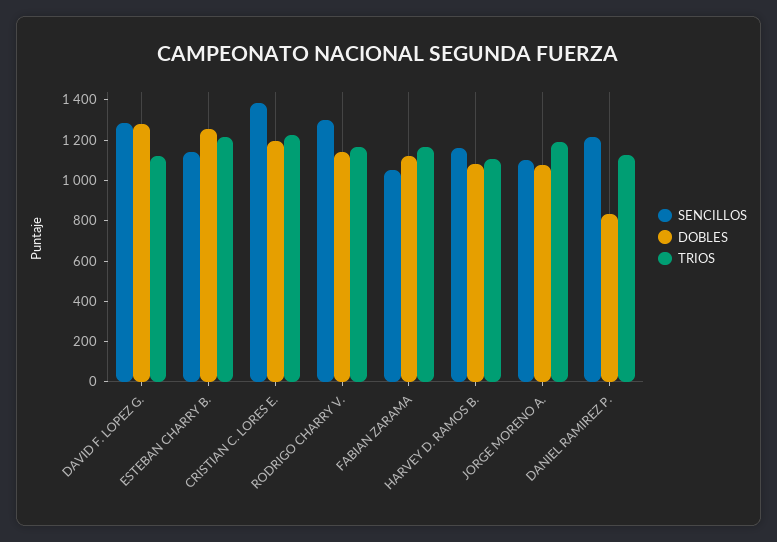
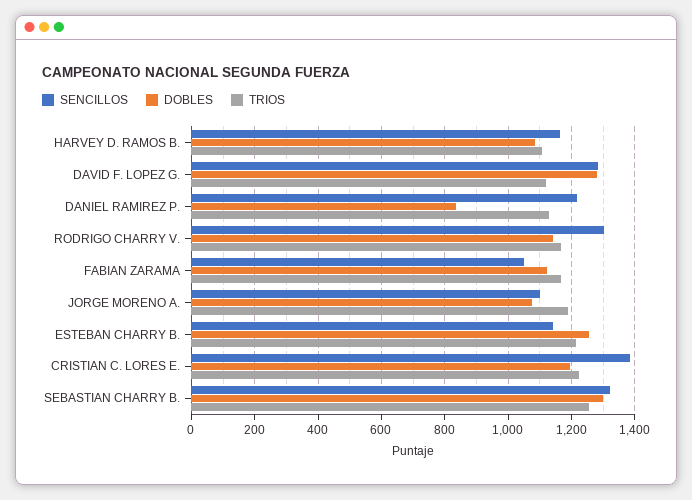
  {
    "SENCILLOS": {
      "DAVID F. LOPEZ G.": 1280,
      "ESTEBAN CHARRY B.": 1140,
      "CRISTIAN C. LORES E.": 1380,
      "RODRIGO CHARRY V.": 1300,
      "FABIAN ZARAMA": 1060,
      "HARVEY D. RAMOS B.": 1160,
      "JORGE MORENO A.": 1100,
-     "DANIEL RAMIREZ P.": 1220
+     "DANIEL RAMIREZ P.": 1220,
+     "SEBASTIAN CHARRY B.": 1320
    },
    "DOBLES": {
      "DAVID F. LOPEZ G.": 1280,
      "ESTEBAN CHARRY B.": 1260,
      "CRISTIAN C. LORES E.": 1200,
      "RODRIGO CHARRY V.": 1140,
      "FABIAN ZARAMA": 1120,
      "HARVEY D. RAMOS B.": 1080,
      "JORGE MORENO A.": 1080,
-     "DANIEL RAMIREZ P.": 840
+     "DANIEL RAMIREZ P.": 840,
+     "SEBASTIAN CHARRY B.": 1300
    },
    "TRIOS": {
      "DAVID F. LOPEZ G.": 1120,
      "ESTEBAN CHARRY B.": 1220,
      "CRISTIAN C. LORES E.": 1220,
      "RODRIGO CHARRY V.": 1160,
      "FABIAN ZARAMA": 1160,
      "HARVEY D. RAMOS B.": 1100,
      "JORGE MORENO A.": 1200,
-     "DANIEL RAMIREZ P.": 1120
+     "DANIEL RAMIREZ P.": 1120,
+     "SEBASTIAN CHARRY B.": 1260
    }
  }

